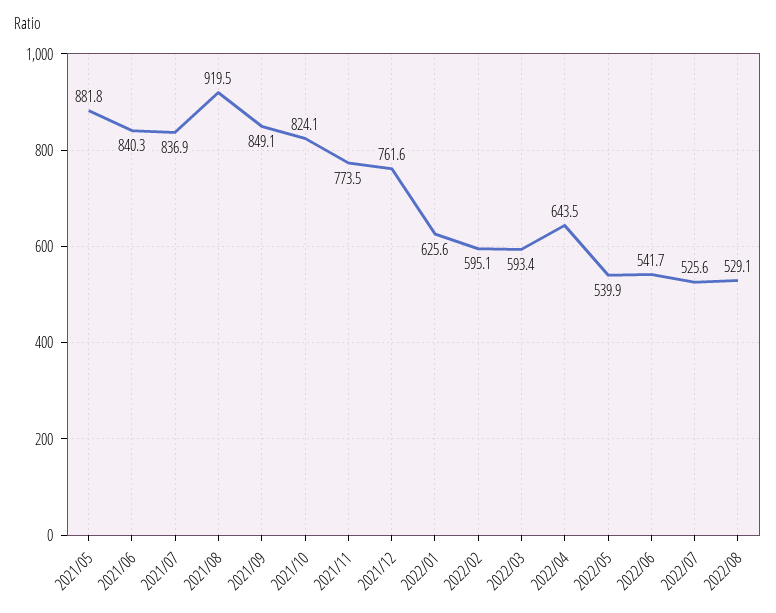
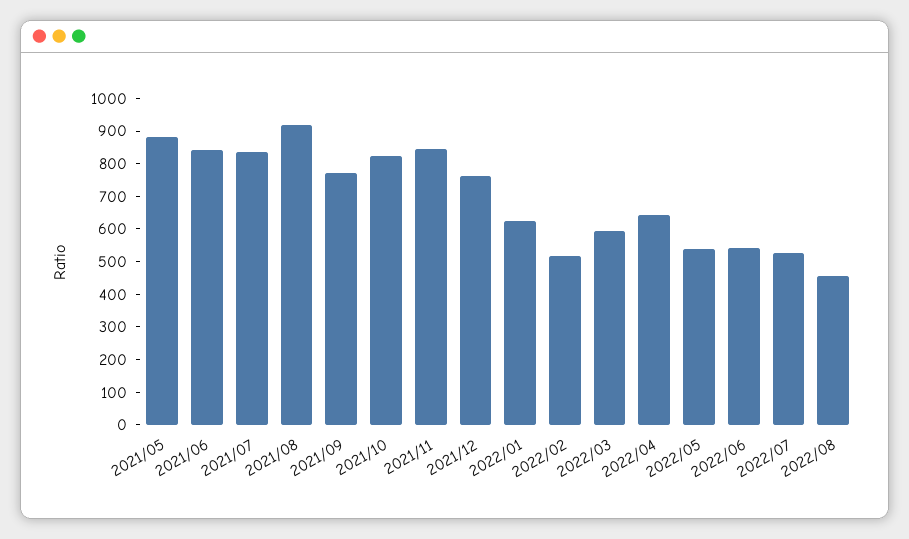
  {
    "2021/05": 881.8,
    "2021/06": 840.3,
    "2021/07": 836.9,
    "2021/08": 919.5,
-   "2021/09": 849.1,
+   "2021/09": 775,
    "2021/10": 824.1,
-   "2021/11": 773.5,
+   "2021/11": 850,
    "2021/12": 761.6,
    "2022/01": 625.6,
-   "2022/02": 595.1,
+   "2022/02": 525,
    "2022/03": 593.4,
    "2022/04": 643.5,
    "2022/05": 539.9,
    "2022/06": 541.7,
    "2022/07": 525.6,
-   "2022/08": 529.1
+   "2022/08": 450
  }

